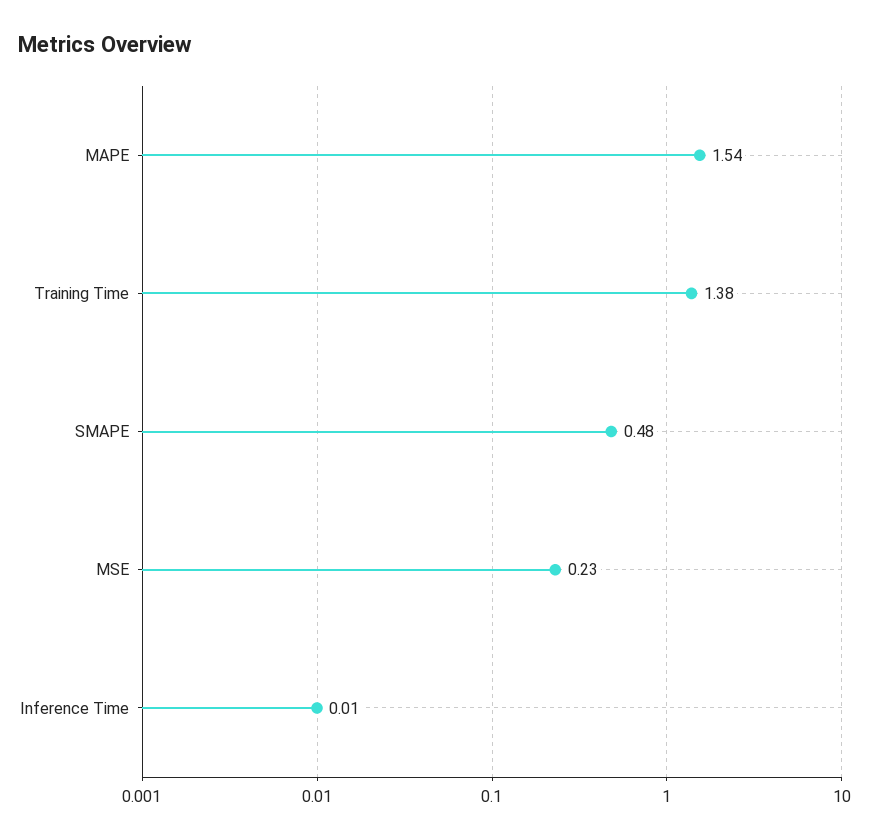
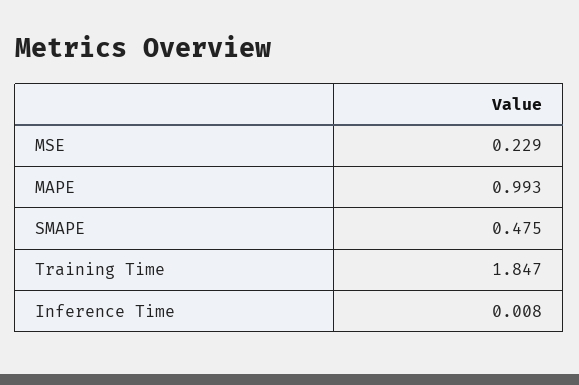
  {
-   "MAPE": 1.54,
+   "MAPE": 0.993,
-   "Training Time": 1.38,
+   "Training Time": 1.847,
    "SMAPE": 0.475,
    "MSE": 0.229,
    "Inference Time": 0.008
  }

